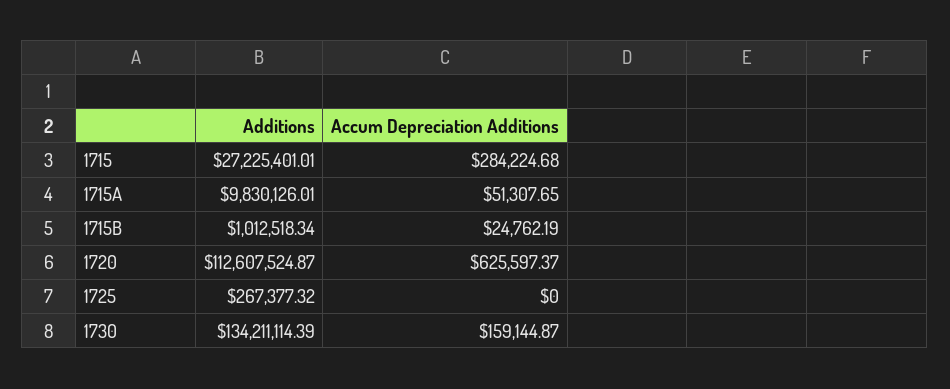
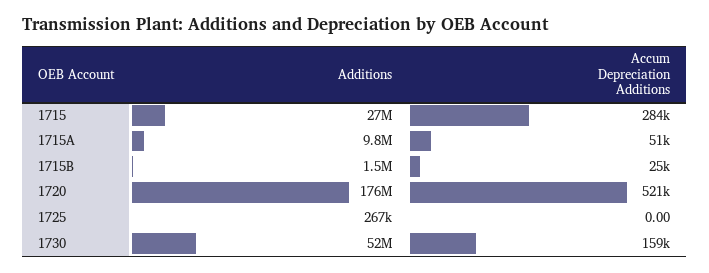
  {
    "Additions": {
      "1715": 27225401.01,
      "1715A": 9830126.01,
-     "1715B": 1012518.34,
+     "1715B": 1500000,
-     "1720": 112607524.87,
+     "1720": 176000000,
      "1725": 267377.32,
-     "1730": 134211114.39
+     "1730": 52000000
    },
    "Accum Depreciation Additions": {
      "1715": 284224.68,
      "1715A": 51307.65,
      "1715B": 24762.19,
-     "1720": 625597.37,
+     "1720": 521000,
      "1725": 0,
      "1730": 159144.87
    }
  }

